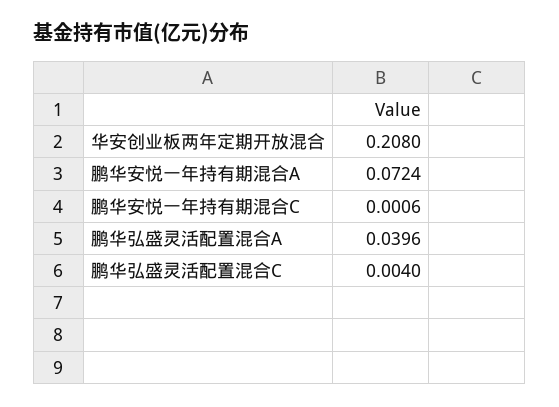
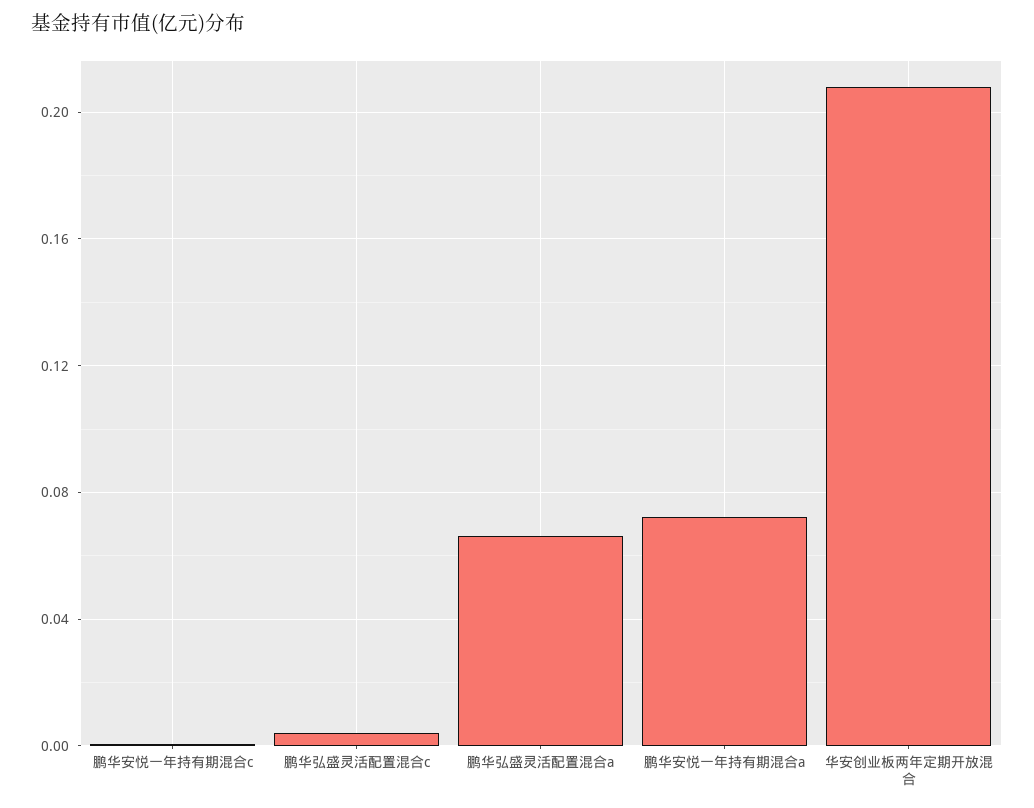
  {
    "华安创业板两年定期开放混合": 0.208,
    "鹏华安悦一年持有期混合A": 0.0724,
    "鹏华安悦一年持有期混合C": 0.0006,
-   "鹏华弘盛灵活配置混合A": 0.0396,
+   "鹏华弘盛灵活配置混合A": 0.065,
    "鹏华弘盛灵活配置混合C": 0.004
  }

